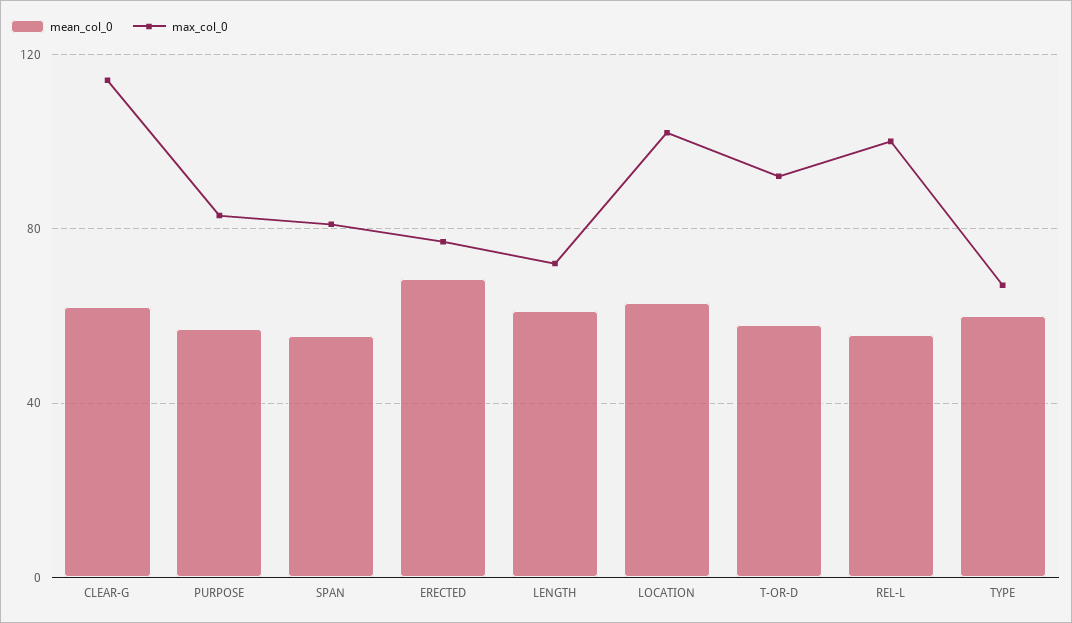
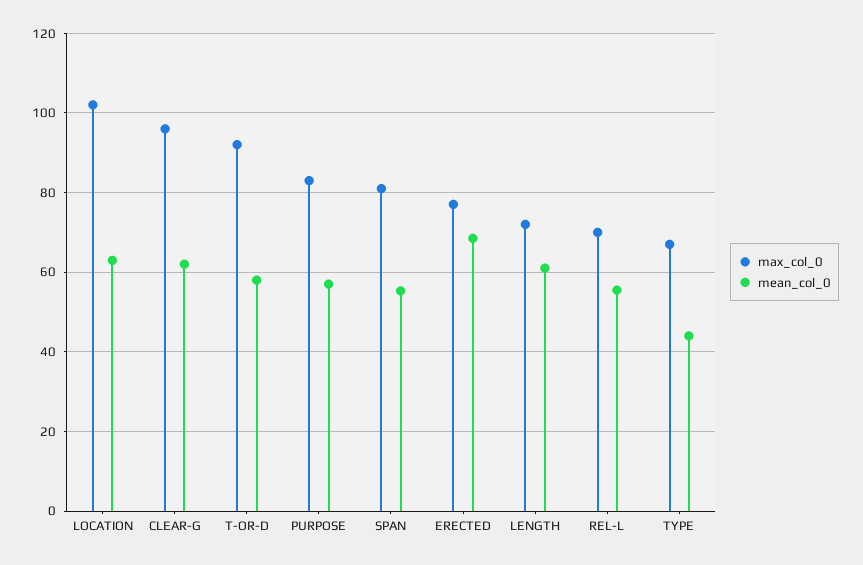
  {
    "mean_col_0": {
      "CLEAR-G": 62,
      "PURPOSE": 58,
      "SPAN": 56,
      "ERECTED": 68,
      "LENGTH": 62,
      "LOCATION": 64,
      "T-OR-D": 58,
      "REL-L": 56,
-     "TYPE": 60
+     "TYPE": 44
    },
    "max_col_0": {
-     "CLEAR-G": 115,
+     "CLEAR-G": 96,
      "PURPOSE": 84,
      "SPAN": 82,
      "ERECTED": 78,
      "LENGTH": 72,
      "LOCATION": 102,
      "T-OR-D": 92,
-     "REL-L": 100,
+     "REL-L": 70,
      "TYPE": 68
    }
  }

